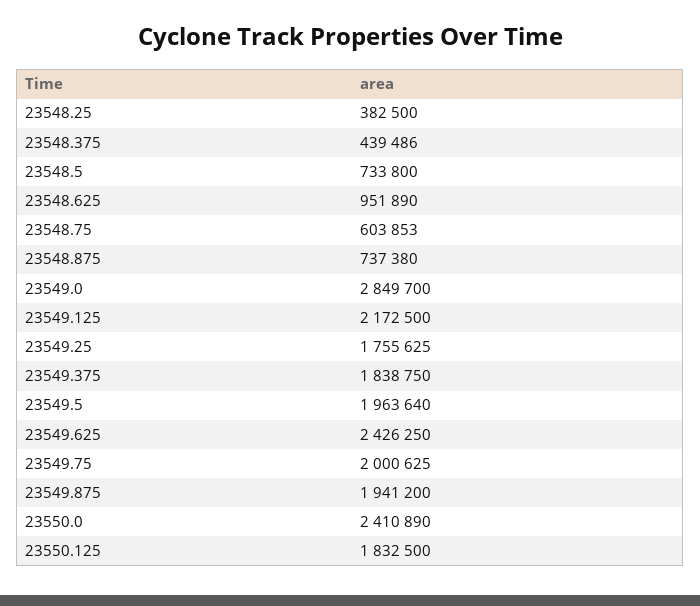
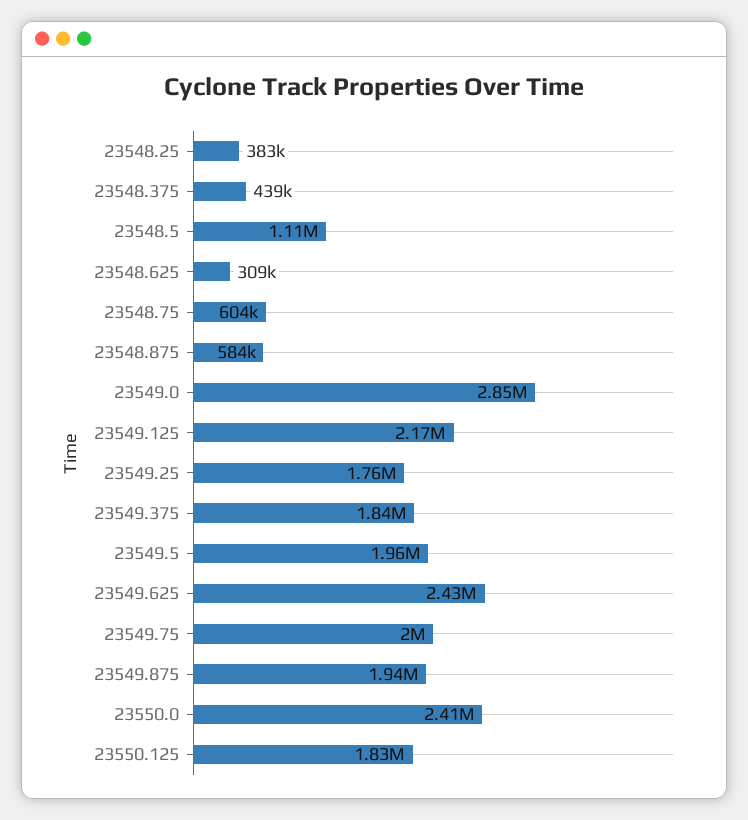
  {
    "23548.25": 382500,
    "23548.375": 439486,
-   "23548.5": 733800,
+   "23548.5": 1110000,
-   "23548.625": 951890,
+   "23548.625": 309000,
    "23548.75": 603853,
-   "23548.875": 737380,
+   "23548.875": 584000,
    "23549.0": 2849700,
    "23549.125": 2172500,
    "23549.25": 1755625,
    "23549.375": 1838750,
    "23549.5": 1963640,
    "23549.625": 2426250,
    "23549.75": 2000625,
    "23549.875": 1941200,
    "23550.0": 2410890,
    "23550.125": 1832500
  }

